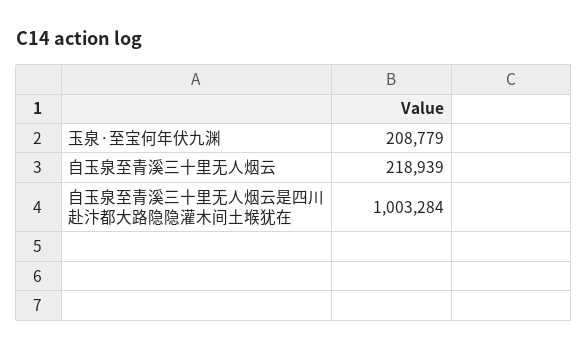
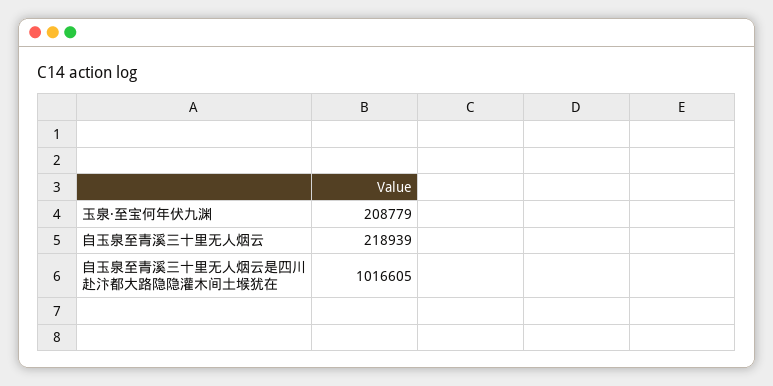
  {
    "玉泉·至宝何年伏九渊": 208779,
    "自玉泉至青溪三十里无人烟云": 218939,
-   "自玉泉至青溪三十里无人烟云是四川赴汴都大路隐隐灌木间土堠犹在": 1003284
+   "自玉泉至青溪三十里无人烟云是四川赴汴都大路隐隐灌木间土堠犹在": 1016605
  }

